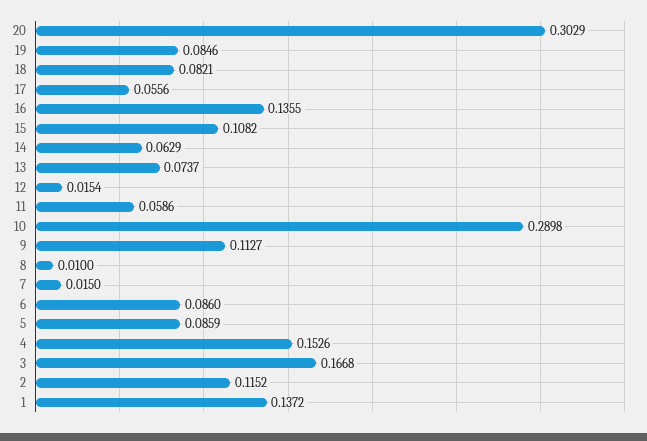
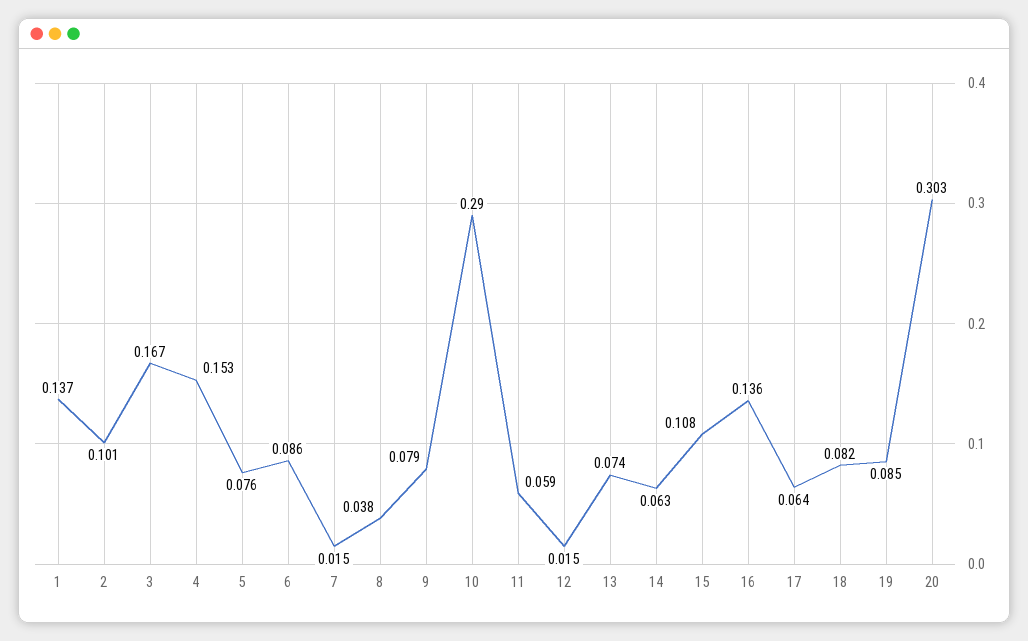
  {
    "20": 0.3029,
    "19": 0.0846,
    "18": 0.0821,
-   "17": 0.0556,
+   "17": 0.064,
    "16": 0.1355,
    "15": 0.1082,
    "14": 0.0629,
    "13": 0.0737,
    "12": 0.0154,
    "11": 0.0586,
    "10": 0.2898,
-   "9": 0.1127,
+   "9": 0.079,
-   "8": 0.01,
+   "8": 0.038,
    "7": 0.015,
    "6": 0.086,
-   "5": 0.0859,
+   "5": 0.076,
    "4": 0.1526,
    "3": 0.1668,
-   "2": 0.1152,
+   "2": 0.101,
    "1": 0.1372
  }

